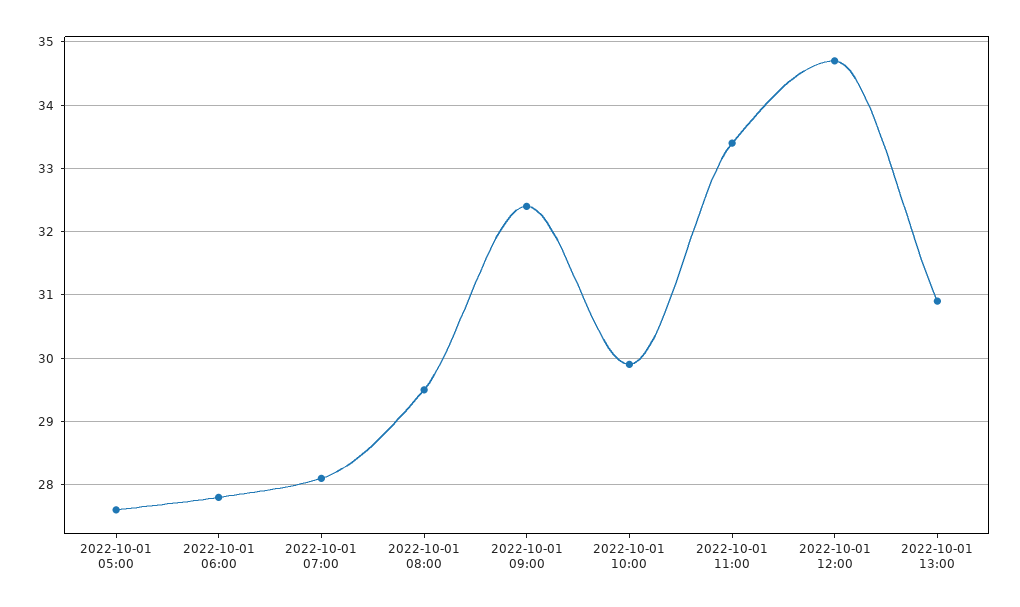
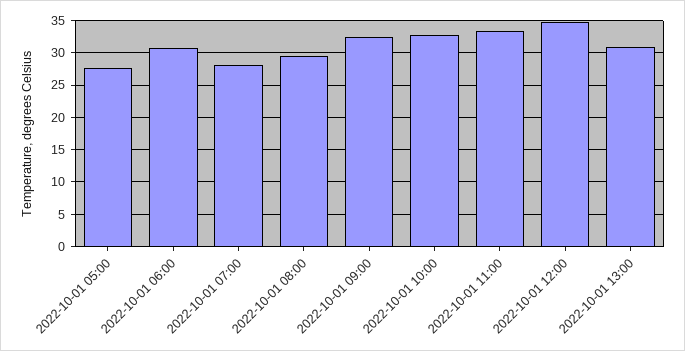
  {
    "2022-10-01 05:00": 27.6,
-   "2022-10-01 06:00": 27.8,
+   "2022-10-01 06:00": 31,
    "2022-10-01 07:00": 28.1,
    "2022-10-01 08:00": 29.5,
    "2022-10-01 09:00": 32.4,
-   "2022-10-01 10:00": 29.9,
+   "2022-10-01 10:00": 33,
    "2022-10-01 11:00": 33.4,
    "2022-10-01 12:00": 34.7,
    "2022-10-01 13:00": 30.9
  }

